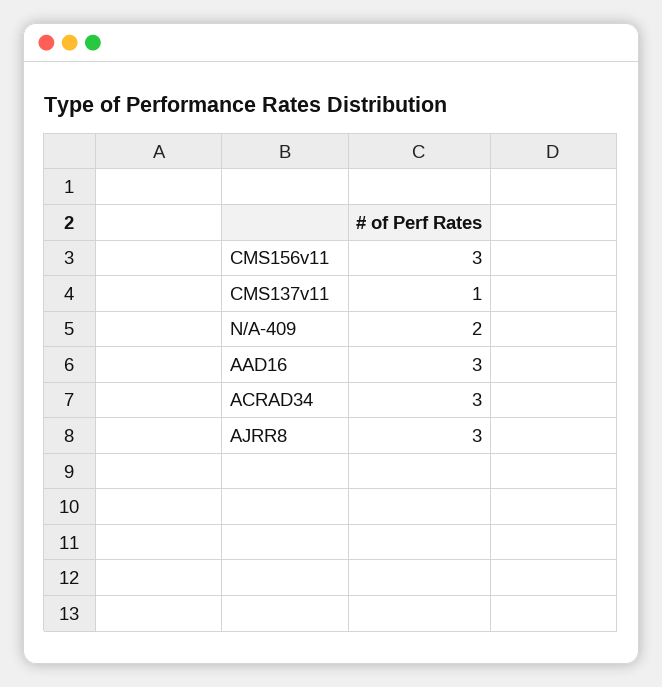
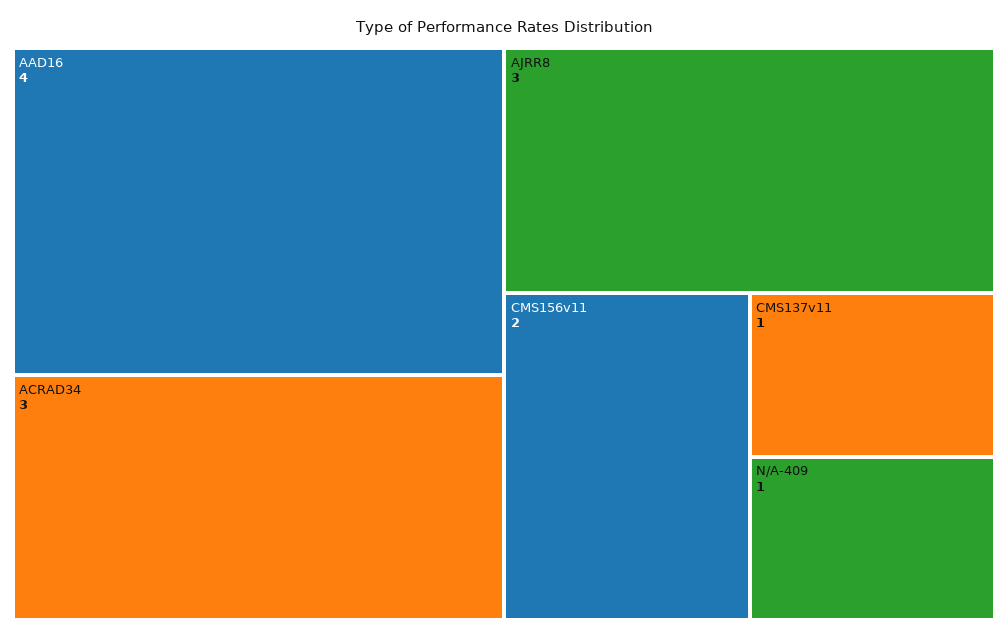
  {
-   "CMS156v11": 3,
+   "CMS156v11": 2,
    "CMS137v11": 1,
-   "N/A-409": 2,
+   "N/A-409": 1,
-   "AAD16": 3,
+   "AAD16": 4,
    "ACRAD34": 3,
    "AJRR8": 3
  }

